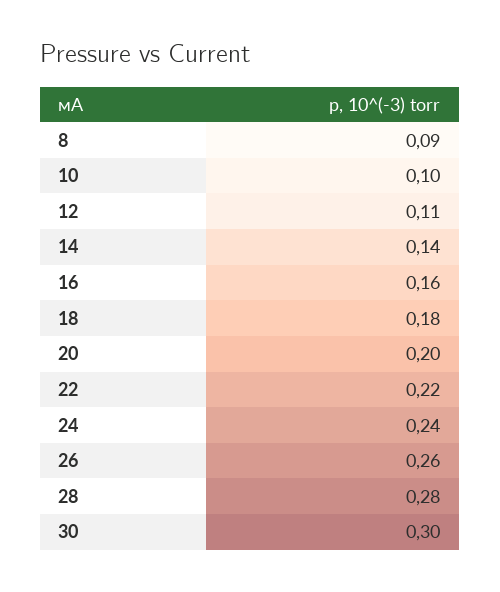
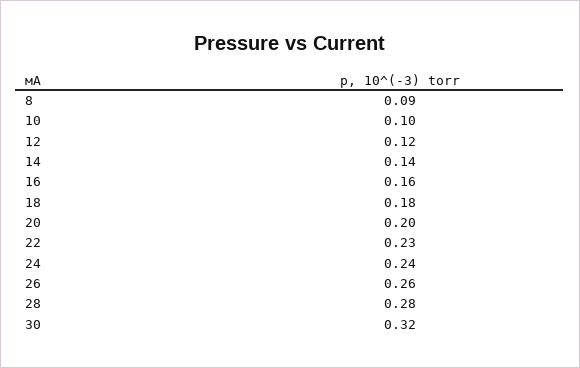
  {
    "8": 0.09,
    "10": 0.1,
-   "12": 0.11,
+   "12": 0.12,
    "14": 0.14,
    "16": 0.16,
    "18": 0.18,
    "20": 0.2,
-   "22": 0.22,
+   "22": 0.23,
    "24": 0.24,
    "26": 0.26,
    "28": 0.28,
-   "30": 0.3
+   "30": 0.32
  }

